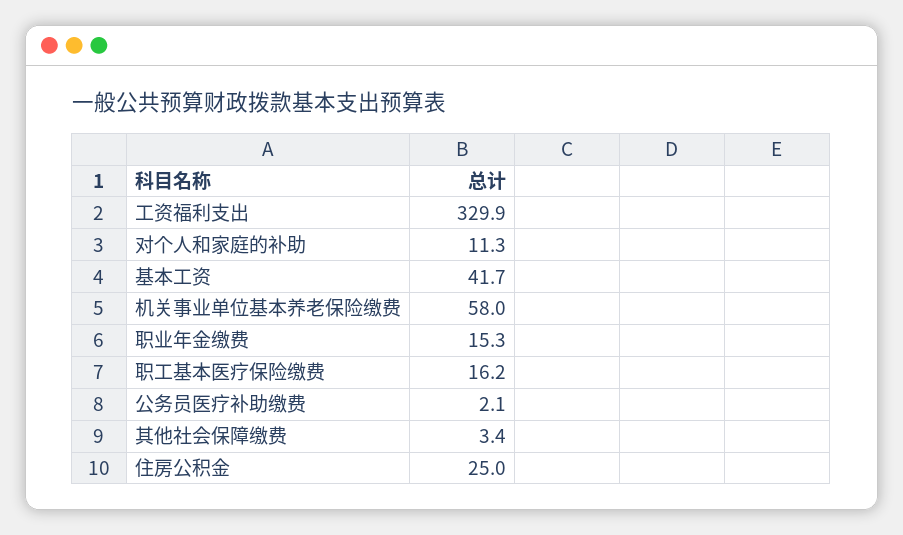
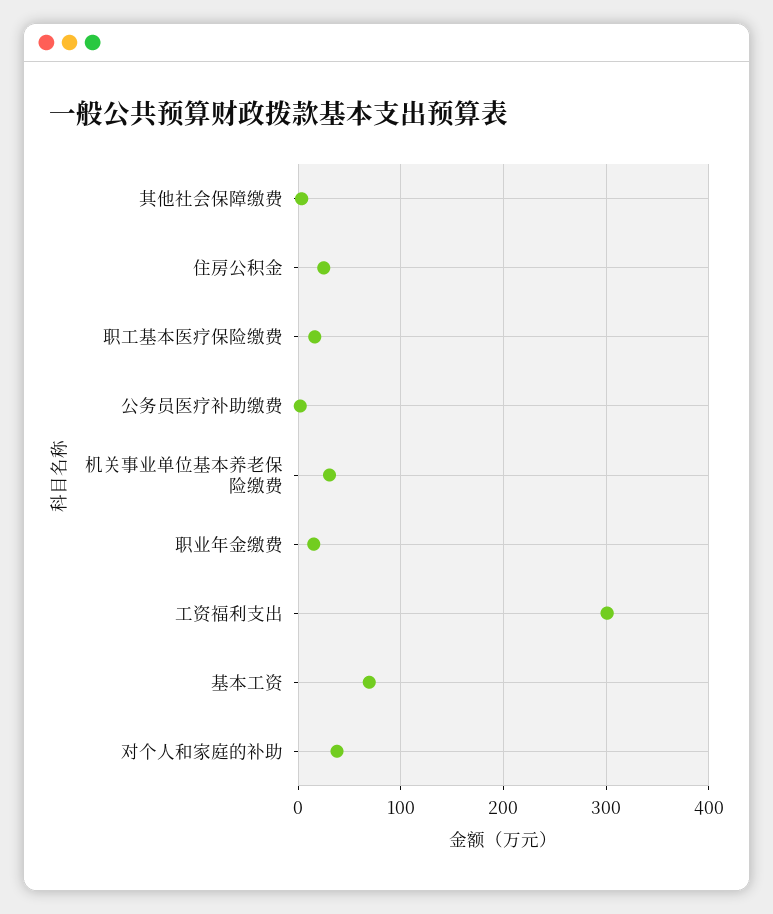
  {
-   "工资福利支出": 329.9,
+   "工资福利支出": 300,
-   "对个人和家庭的补助": 11.3,
+   "对个人和家庭的补助": 40,
-   "基本工资": 41.7,
+   "基本工资": 70,
-   "机关事业单位基本养老保险缴费": 58,
+   "机关事业单位基本养老保险缴费": 30,
    "职业年金缴费": 15.3,
    "职工基本医疗保险缴费": 16.2,
    "公务员医疗补助缴费": 2.1,
    "其他社会保障缴费": 3.4,
    "住房公积金": 25
  }

